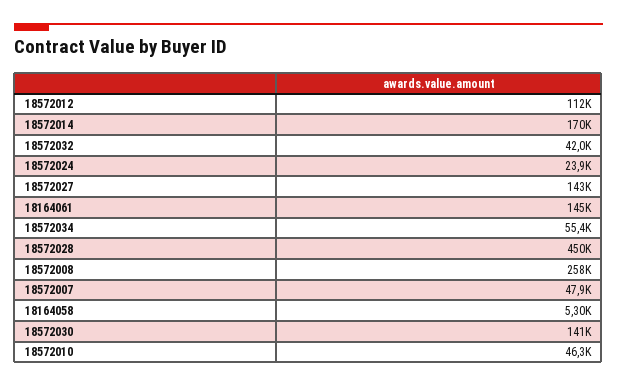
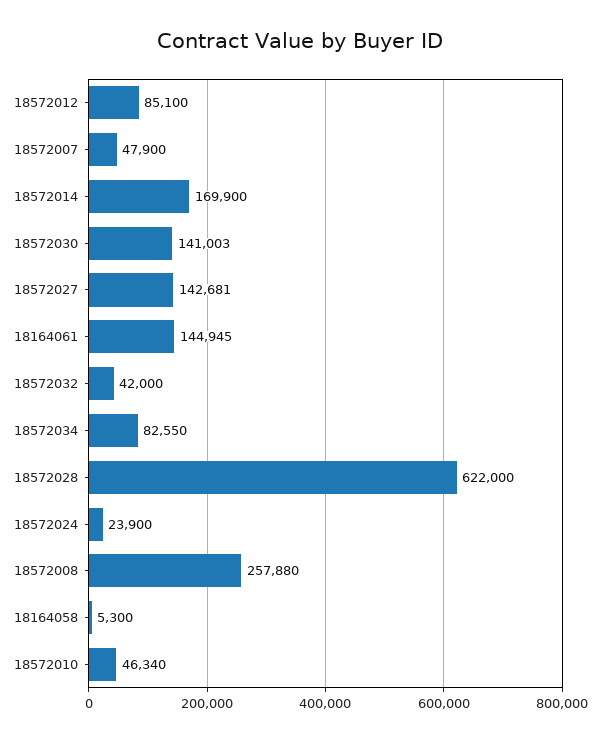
  {
-   "18572012": 112000,
+   "18572012": 85100,
    "18572014": 169900,
    "18572032": 42000,
    "18572024": 23900,
    "18572027": 142681,
    "18164061": 144945,
-   "18572034": 55400,
+   "18572034": 82550,
-   "18572028": 450000,
+   "18572028": 622000,
    "18572008": 257880,
    "18572007": 47900,
    "18164058": 5300,
    "18572030": 141003,
    "18572010": 46340
  }

